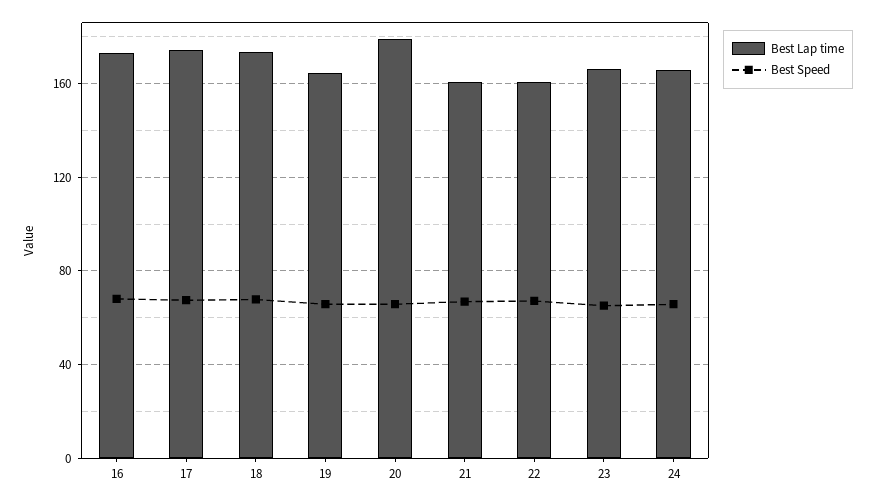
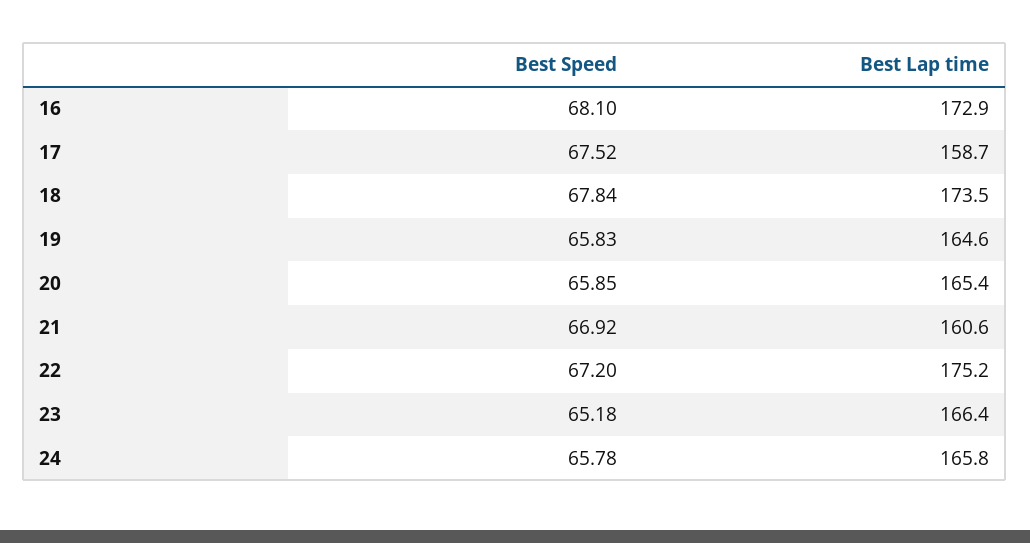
  {
    "Best Lap time": {
      "16": 172.9,
-     "17": 175,
+     "17": 158.7,
      "18": 173.5,
      "19": 164.6,
-     "20": 180,
+     "20": 165.4,
      "21": 160.6,
-     "22": 160,
+     "22": 175.2,
      "23": 166.4,
      "24": 165.8
    },
    "Best Speed": {
      "16": 68.1,
      "17": 67.52,
      "18": 67.84,
      "19": 65.83,
      "20": 65.85,
      "21": 66.92,
      "22": 67.2,
      "23": 65.18,
      "24": 65.78
    }
  }

